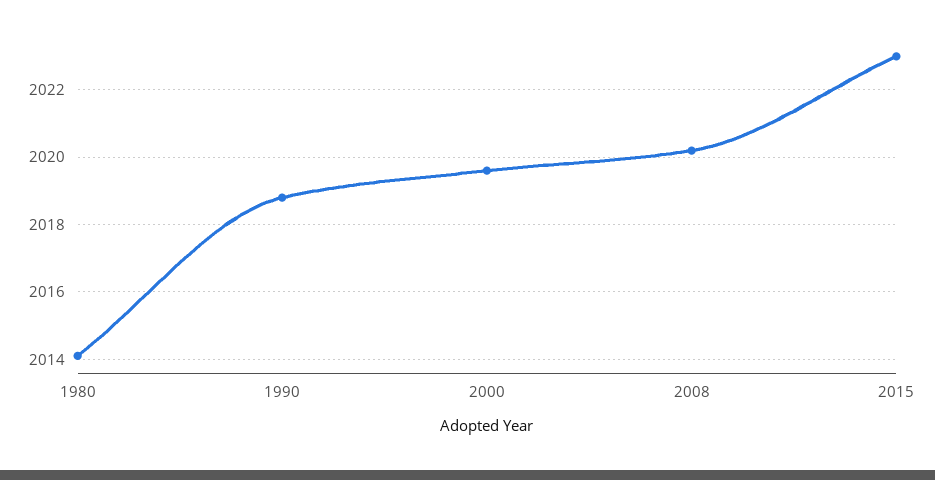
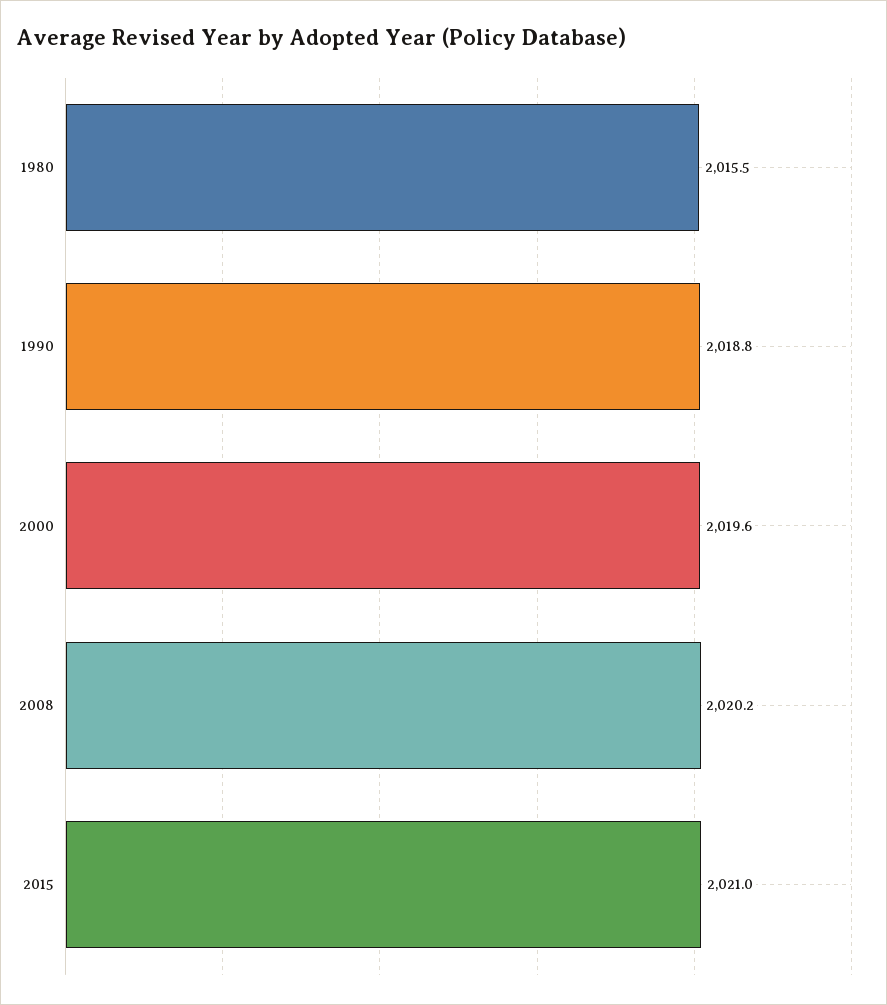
  {
-   "1980": 2014,
+   "1980": 2015.5,
    "1990": 2018.8,
    "2000": 2019.6,
    "2008": 2020.2,
-   "2015": 2023
+   "2015": 2021
  }

